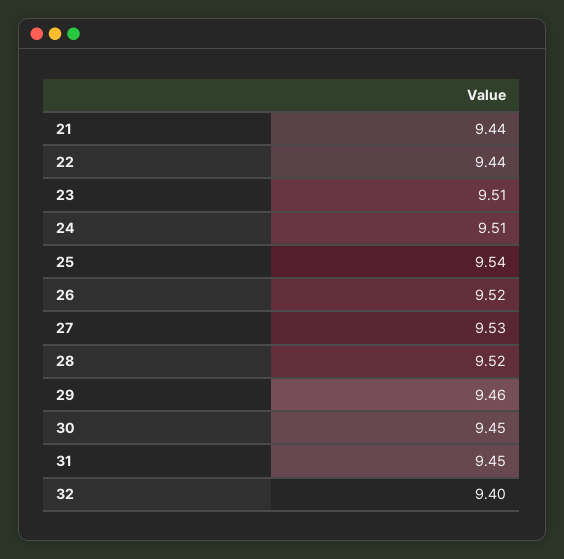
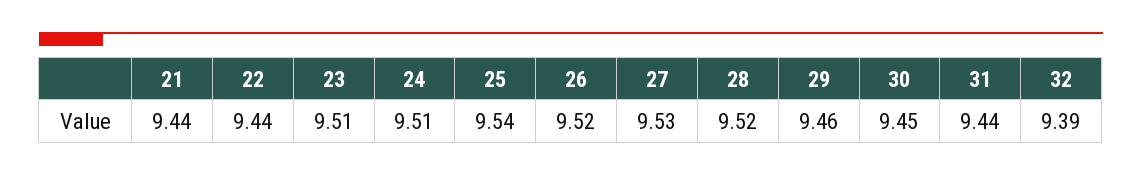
  {
    "21": 9.44,
    "22": 9.44,
    "23": 9.51,
    "24": 9.51,
    "25": 9.54,
    "26": 9.52,
    "27": 9.53,
    "28": 9.52,
    "29": 9.46,
    "30": 9.45,
-   "31": 9.45,
+   "31": 9.44,
-   "32": 9.4
+   "32": 9.39
  }

